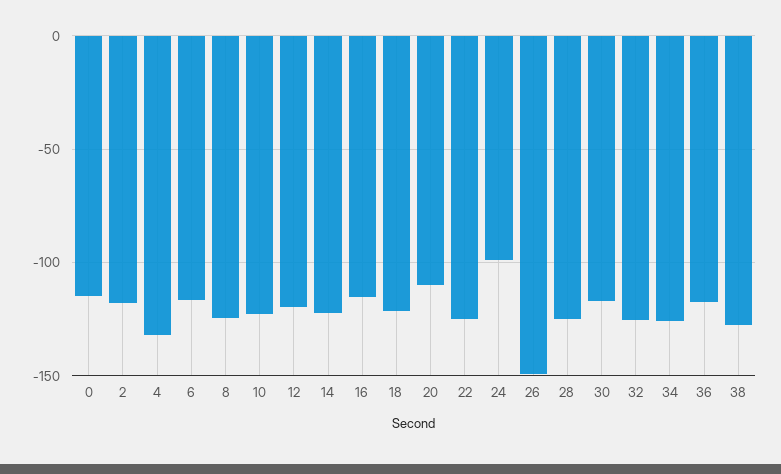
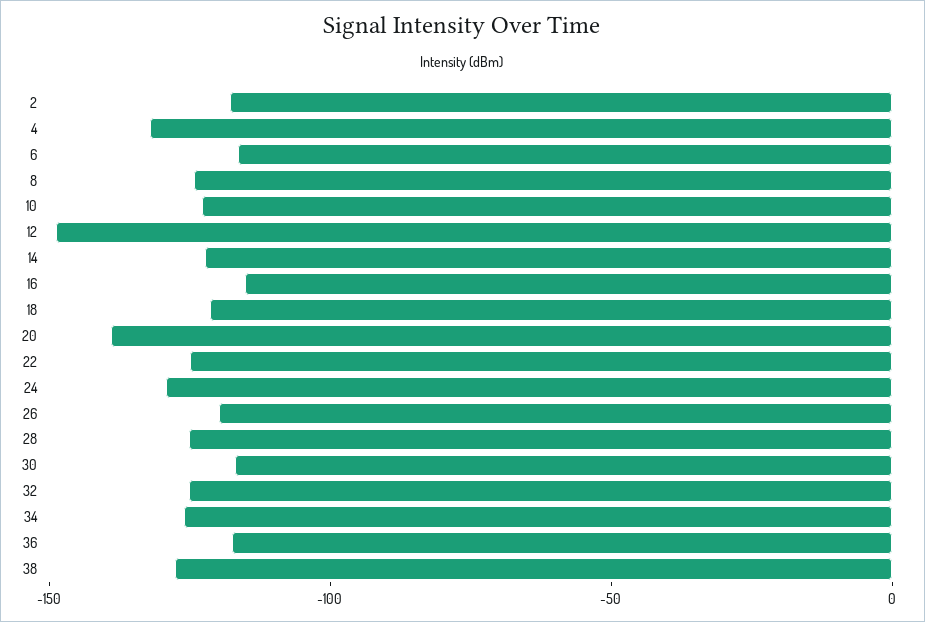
  {
-   "0": -115,
    "2": -120,
    "4": -130,
    "6": -115,
    "8": -125,
    "10": -125,
-   "12": -120,
+   "12": -150,
    "14": -120,
    "16": -115,
    "18": -120,
-   "20": -110,
+   "20": -140,
    "22": -125,
-   "24": -100,
+   "24": -130,
-   "26": -150,
+   "26": -120,
    "28": -125,
    "30": -115,
    "32": -125,
    "34": -125,
    "36": -120,
    "38": -130
  }

